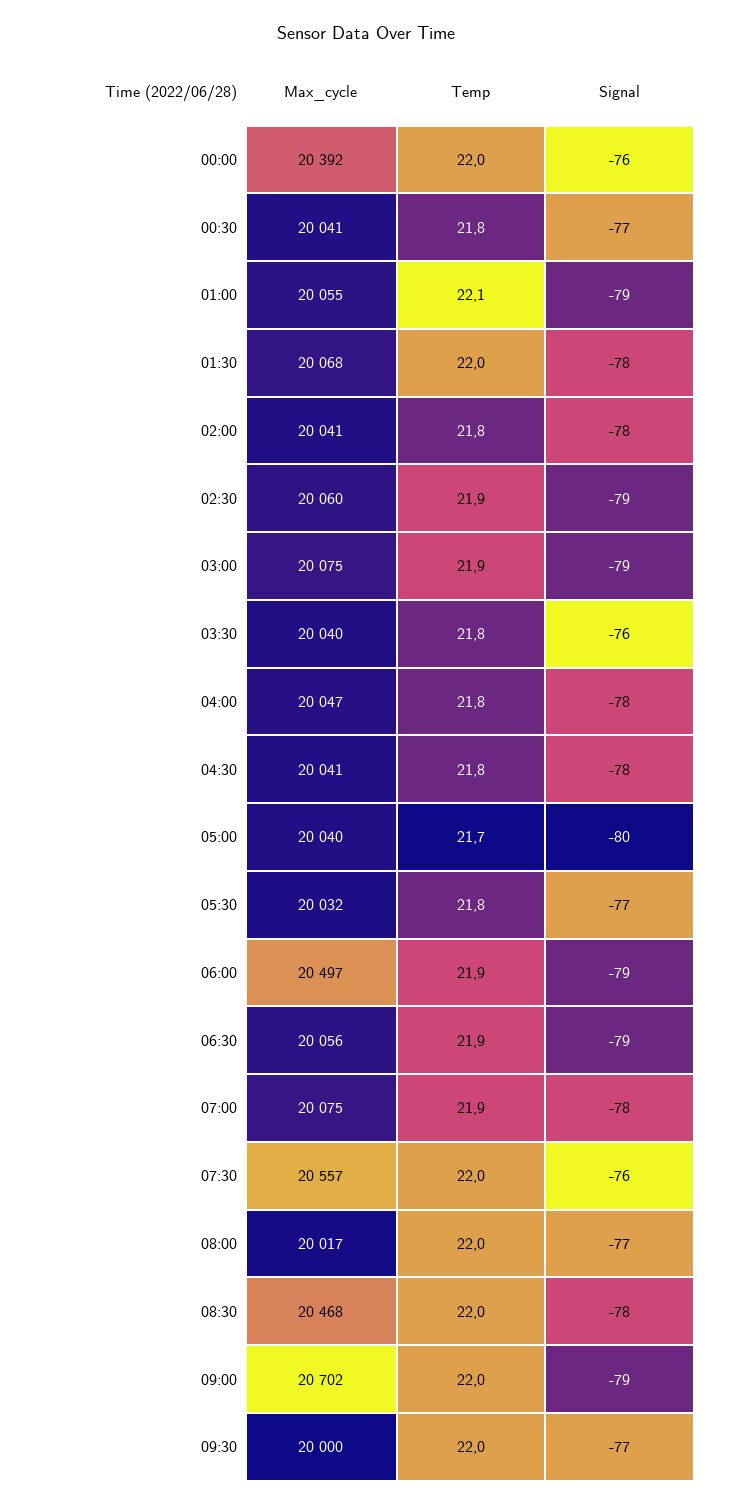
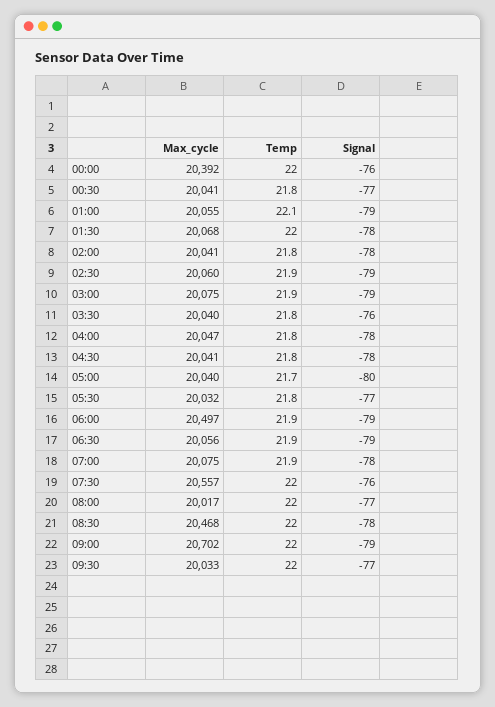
  {
    "Max_cycle": {
      "00:00": 20392,
      "00:30": 20041,
      "01:00": 20055,
      "01:30": 20068,
      "02:00": 20041,
      "02:30": 20060,
      "03:00": 20075,
      "03:30": 20040,
      "04:00": 20047,
      "04:30": 20041,
      "05:00": 20040,
      "05:30": 20032,
      "06:00": 20497,
      "06:30": 20056,
      "07:00": 20075,
      "07:30": 20557,
      "08:00": 20017,
      "08:30": 20468,
      "09:00": 20702,
-     "09:30": 20000
+     "09:30": 20033
    },
    "Temp": {
      "00:00": 22,
      "00:30": 21.8,
      "01:00": 22.1,
      "01:30": 22,
      "02:00": 21.8,
      "02:30": 21.9,
      "03:00": 21.9,
      "03:30": 21.8,
      "04:00": 21.8,
      "04:30": 21.8,
      "05:00": 21.7,
      "05:30": 21.8,
      "06:00": 21.9,
      "06:30": 21.9,
      "07:00": 21.9,
      "07:30": 22,
      "08:00": 22,
      "08:30": 22,
      "09:00": 22,
      "09:30": 22
    },
    "Signal": {
      "00:00": -76,
      "00:30": -77,
      "01:00": -79,
      "01:30": -78,
      "02:00": -78,
      "02:30": -79,
      "03:00": -79,
      "03:30": -76,
      "04:00": -78,
      "04:30": -78,
      "05:00": -80,
      "05:30": -77,
      "06:00": -79,
      "06:30": -79,
      "07:00": -78,
      "07:30": -76,
      "08:00": -77,
      "08:30": -78,
      "09:00": -79,
      "09:30": -77
    }
  }

